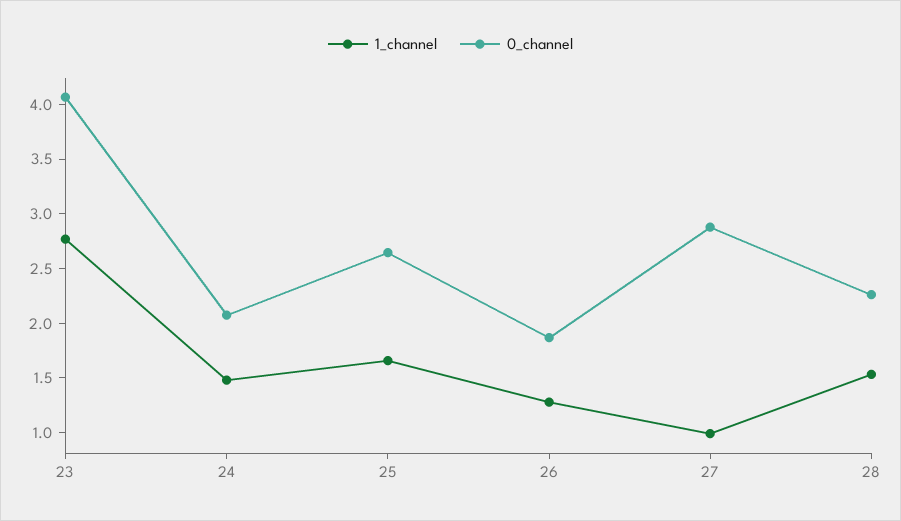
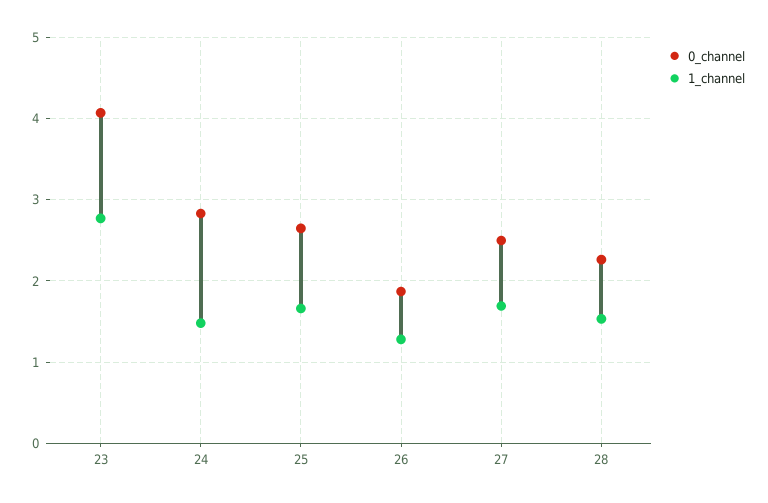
  {
    "1_channel": {
      "23": 2.8,
      "24": 1.5,
      "25": 1.7,
      "26": 1.3,
-     "27": 1,
+     "27": 1.7,
      "28": 1.5
    },
    "0_channel": {
      "23": 4.1,
-     "24": 2.1,
+     "24": 2.8,
      "25": 2.6,
      "26": 1.9,
-     "27": 2.9,
+     "27": 2.5,
      "28": 2.3
    }
  }

